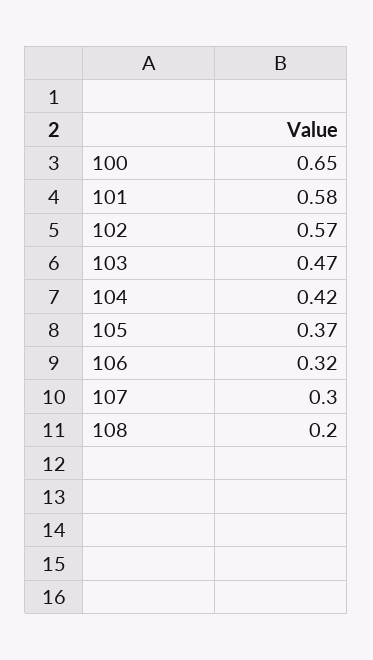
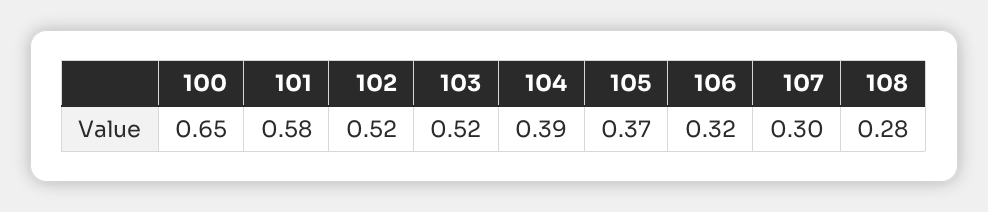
  {
    "100": 0.65,
    "101": 0.58,
-   "102": 0.57,
+   "102": 0.52,
-   "103": 0.47,
+   "103": 0.52,
-   "104": 0.42,
+   "104": 0.39,
    "105": 0.37,
    "106": 0.32,
    "107": 0.3,
-   "108": 0.2
+   "108": 0.28
  }

